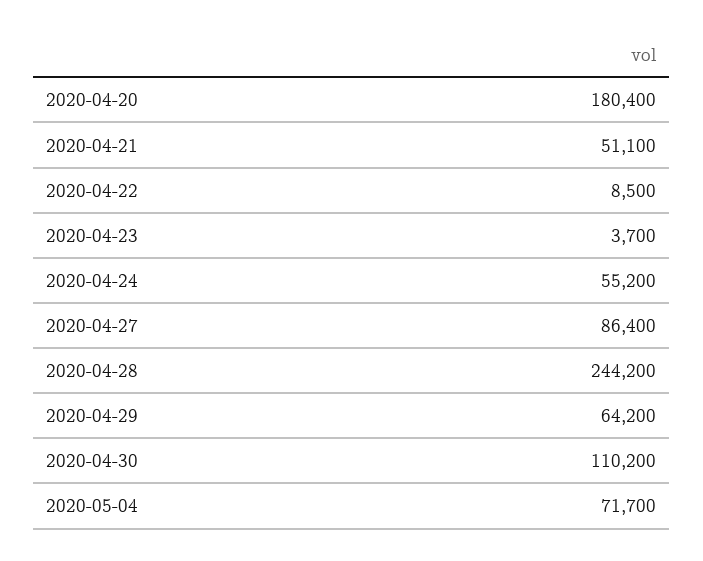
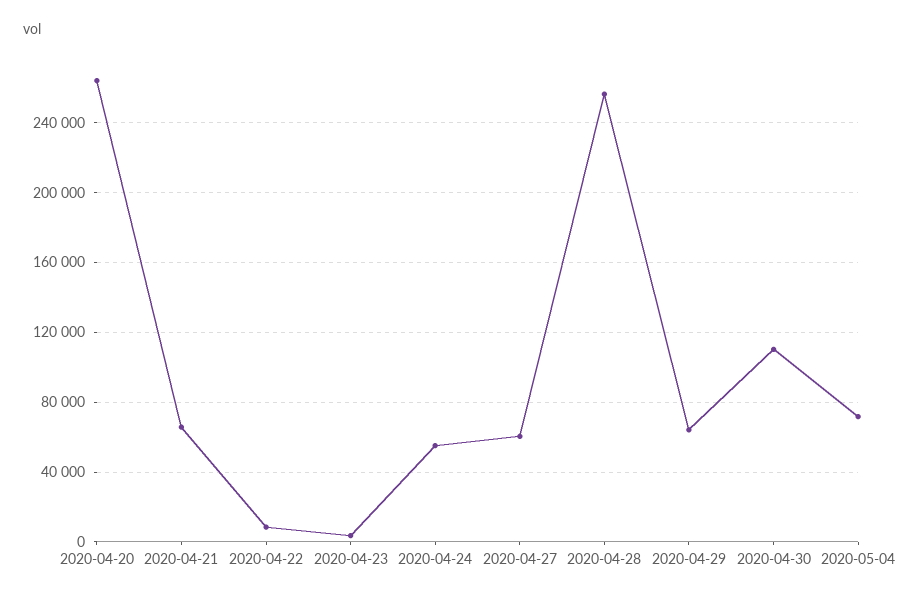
  {
-   "2020-04-20": 180400,
+   "2020-04-20": 265000,
-   "2020-04-21": 51100,
+   "2020-04-21": 65000,
    "2020-04-22": 8500,
    "2020-04-23": 3700,
    "2020-04-24": 55200,
-   "2020-04-27": 86400,
+   "2020-04-27": 60000,
-   "2020-04-28": 244200,
+   "2020-04-28": 255000,
    "2020-04-29": 64200,
    "2020-04-30": 110200,
    "2020-05-04": 71700
  }

